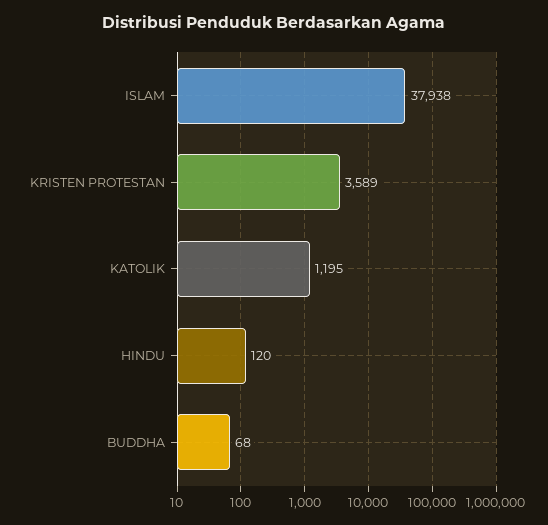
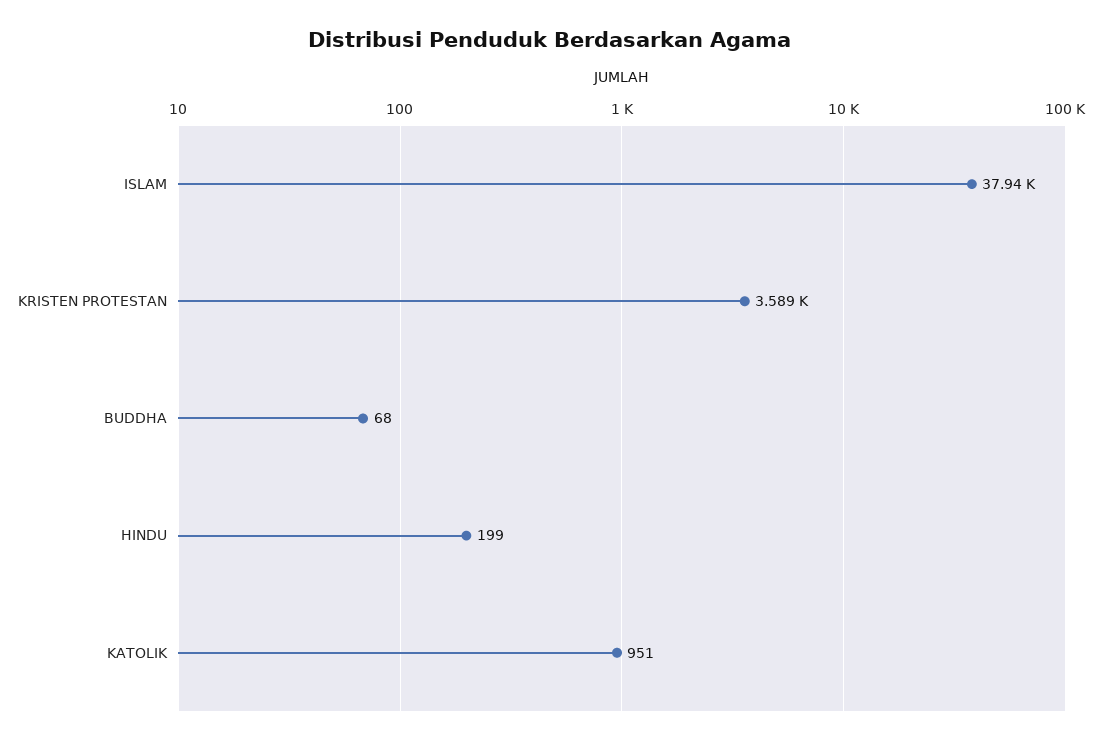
  {
    "ISLAM": 37938,
    "KRISTEN PROTESTAN": 3589,
-   "KATOLIK": 1195,
+   "KATOLIK": 951,
-   "HINDU": 120,
+   "HINDU": 199,
    "BUDDHA": 68
  }

